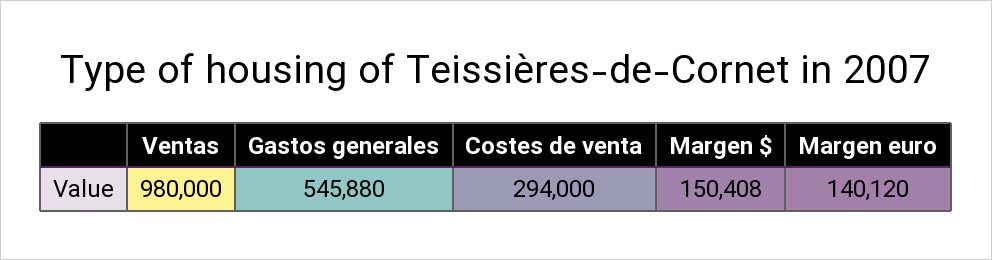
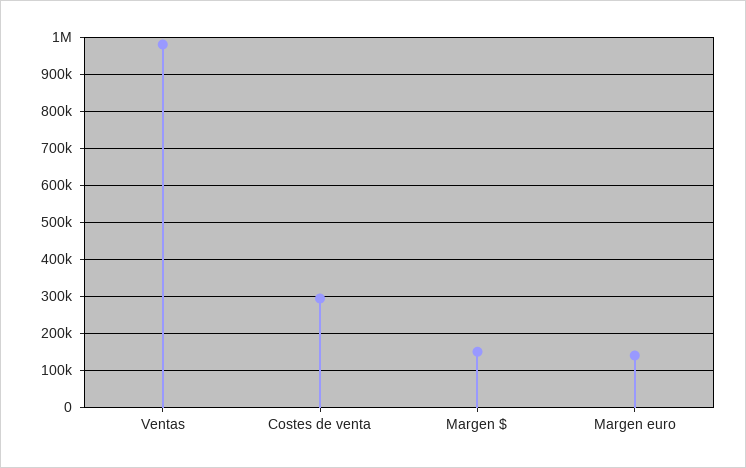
  {
    "Ventas": 980000,
-   "Gastos generales": 545880,
    "Costes de venta": 294000,
    "Margen $": 150408,
    "Margen euro": 140120
  }

